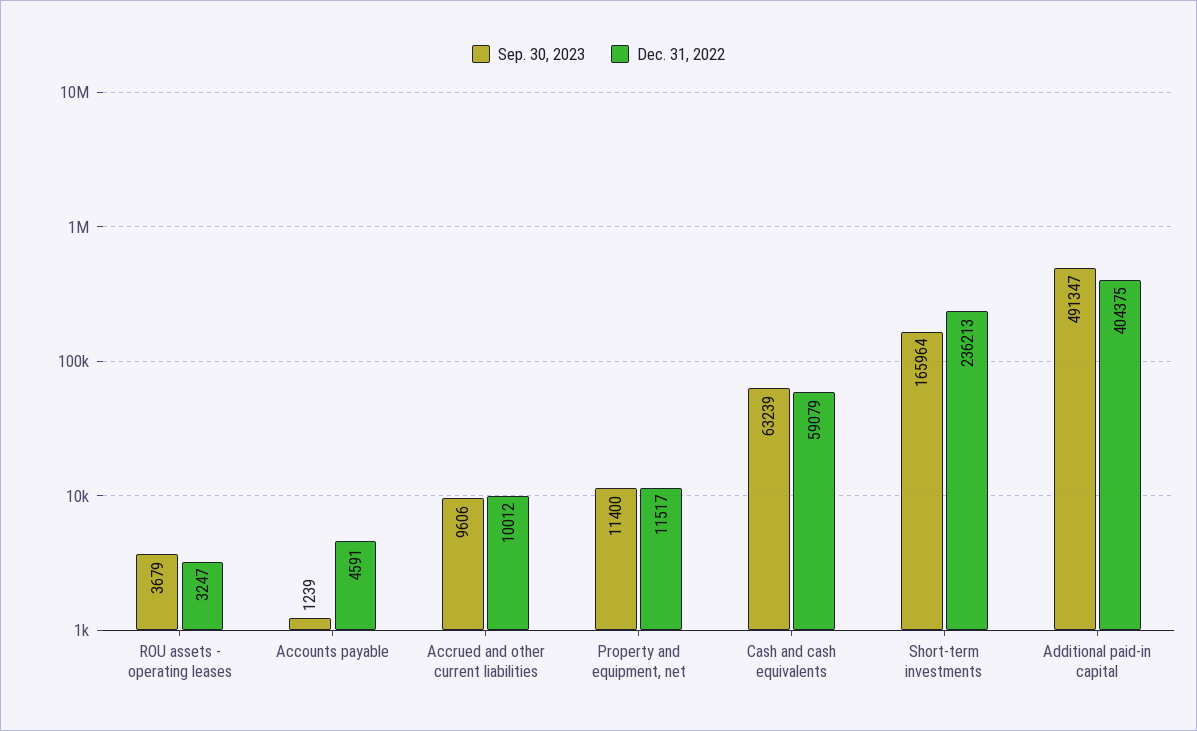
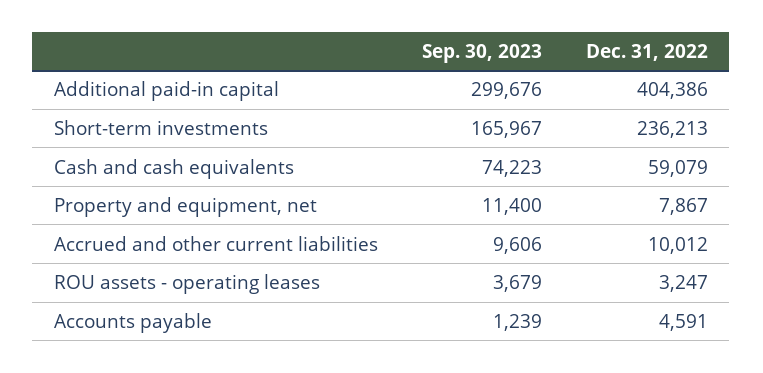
  {
    "Sep. 30, 2023": {
      "ROU assets - operating leases": 3679,
      "Accounts payable": 1239,
      "Accrued and other current liabilities": 9606,
      "Property and equipment, net": 11400,
-     "Cash and cash equivalents": 63239,
+     "Cash and cash equivalents": 74223,
-     "Short-term investments": 165964,
+     "Short-term investments": 165967,
-     "Additional paid-in capital": 491347
+     "Additional paid-in capital": 299676
    },
    "Dec. 31, 2022": {
      "ROU assets - operating leases": 3247,
      "Accounts payable": 4591,
      "Accrued and other current liabilities": 10012,
-     "Property and equipment, net": 11517,
+     "Property and equipment, net": 7867,
      "Cash and cash equivalents": 59079,
      "Short-term investments": 236213,
-     "Additional paid-in capital": 404375
+     "Additional paid-in capital": 404386
    }
  }

